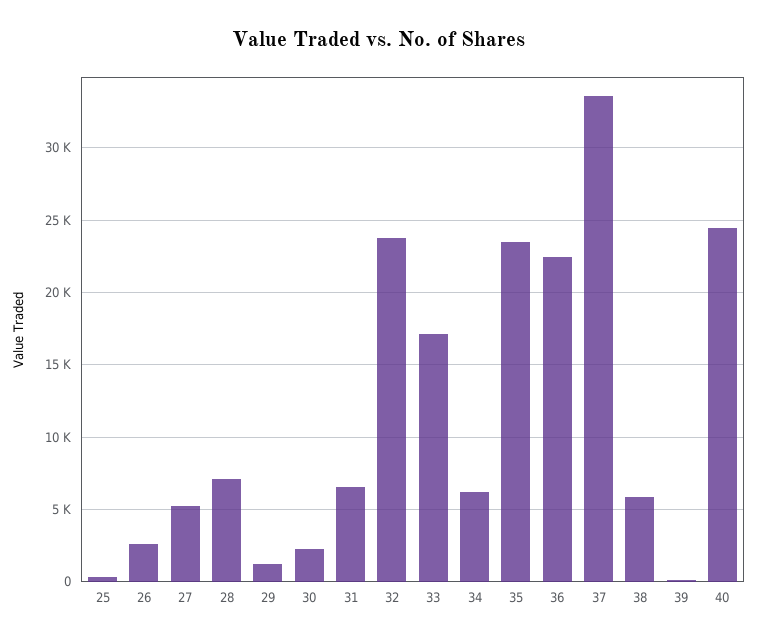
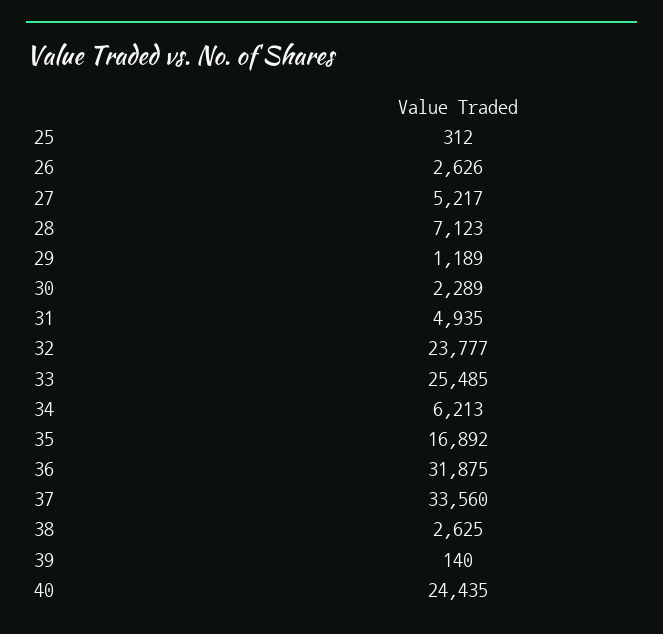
  {
    "25": 312,
    "26": 2626,
    "27": 5217,
    "28": 7123,
    "29": 1189,
    "30": 2289,
-   "31": 6500,
+   "31": 4935,
    "32": 23777,
-   "33": 17000,
+   "33": 25485,
    "34": 6213,
-   "35": 23500,
+   "35": 16892,
-   "36": 22500,
+   "36": 31875,
    "37": 33560,
-   "38": 6000,
+   "38": 2625,
    "39": 140,
    "40": 24435
  }

